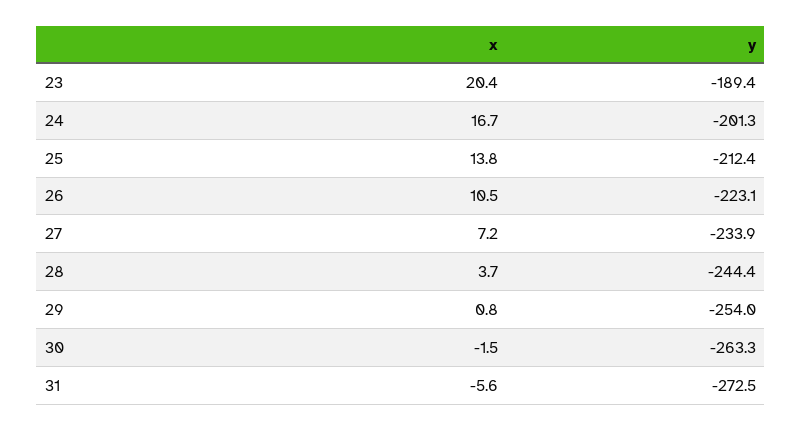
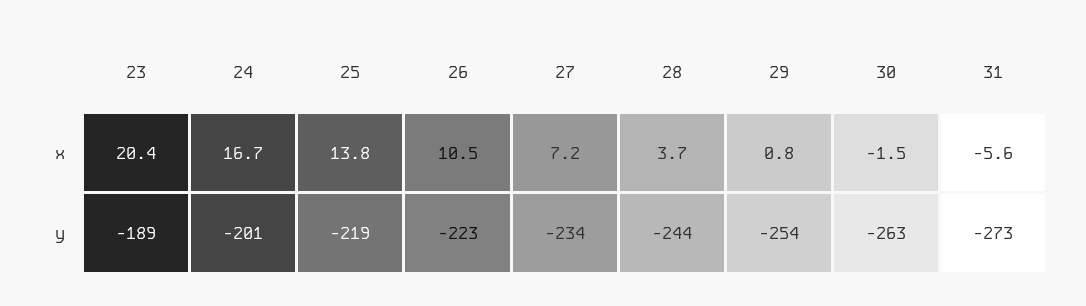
  {
    "x": {
      "23": 20.4,
      "24": 16.7,
      "25": 13.8,
      "26": 10.5,
      "27": 7.2,
      "28": 3.7,
      "29": 0.8,
      "30": -1.5,
      "31": -5.6
    },
    "y": {
      "23": -189.4,
      "24": -201.3,
-     "25": -212.4,
+     "25": -219,
      "26": -223.1,
      "27": -233.9,
      "28": -244.4,
      "29": -254,
      "30": -263.3,
      "31": -272.5
    }
  }

